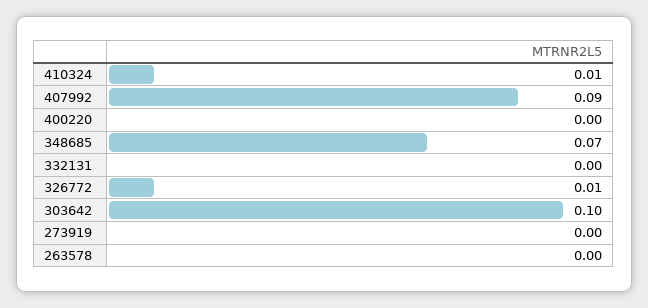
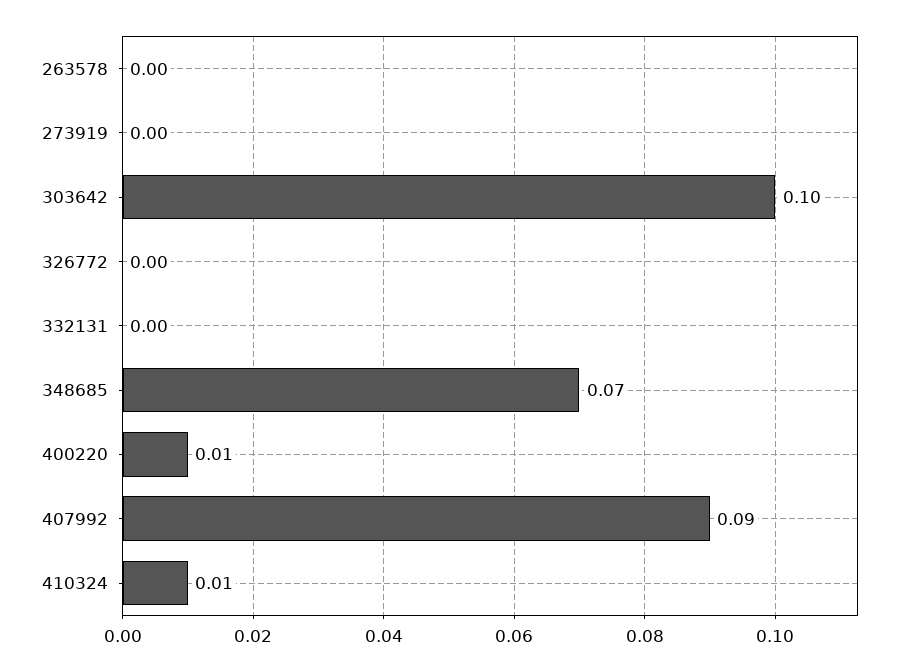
  {
    "410324": 0.01,
    "407992": 0.09,
-   "400220": 0,
+   "400220": 0.01,
    "348685": 0.07,
    "332131": 0,
-   "326772": 0.01,
+   "326772": 0,
    "303642": 0.1,
    "273919": 0,
    "263578": 0
  }

